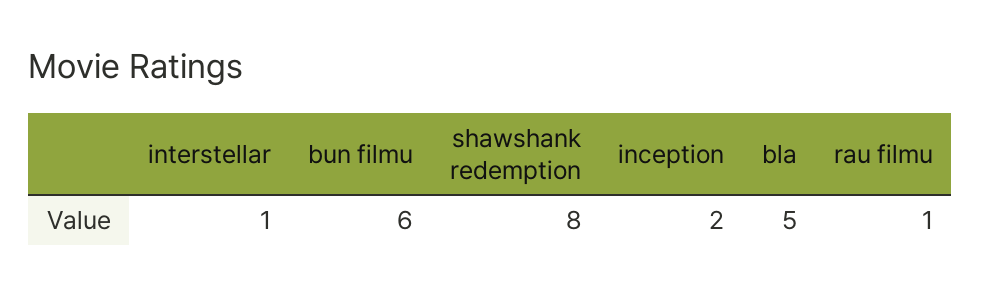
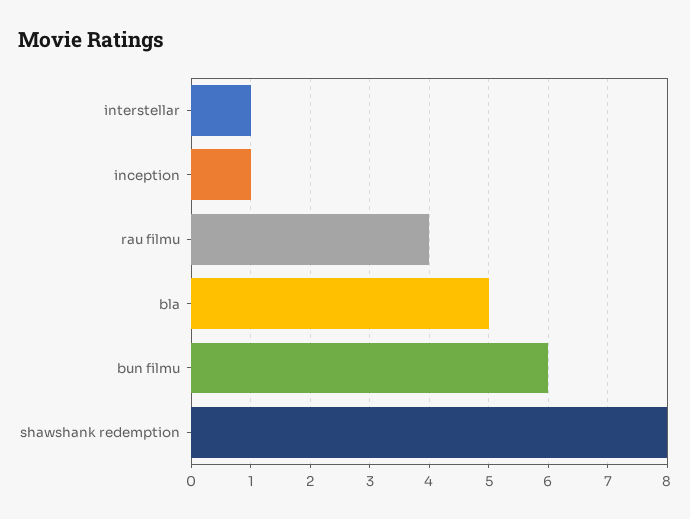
  {
    "interstellar": 1,
    "bun filmu": 6,
    "shawshank redemption": 8,
-   "inception": 2,
+   "inception": 1,
    "bla": 5,
-   "rau filmu": 1
+   "rau filmu": 4
  }

